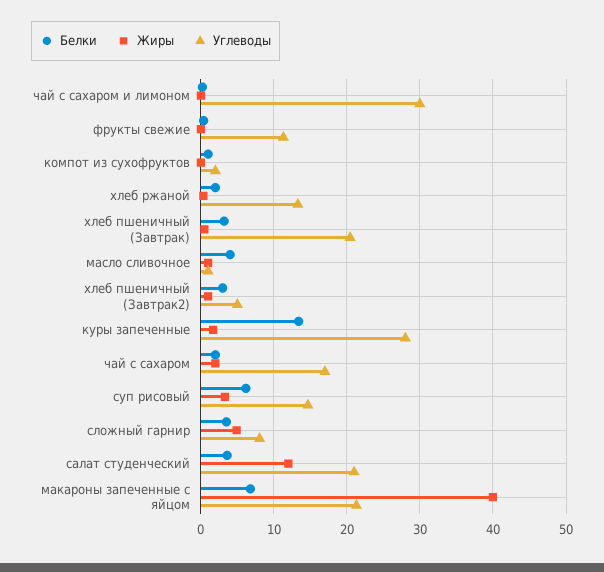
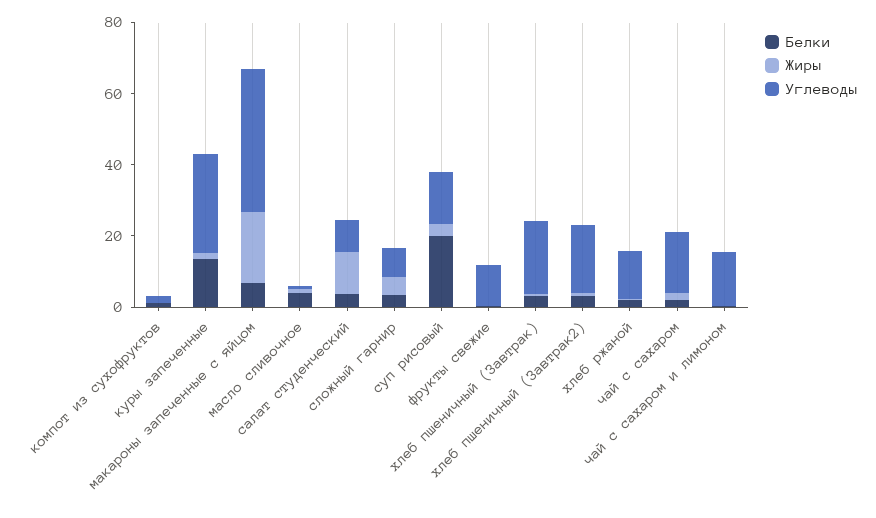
  {
    "Белки": {
      "чай с сахаром и лимоном": 0,
      "фрукты свежие": 0,
      "компот из сухофруктов": 1,
      "хлеб ржаной": 2,
      "хлеб пшеничный (Завтрак)": 3,
      "масло сливочное": 4,
      "хлеб пшеничный (Завтрак2)": 3,
      "куры запеченные": 13,
      "чай с сахаром": 2,
-     "суп рисовый": 6,
+     "суп рисовый": 20,
      "сложный гарнир": 4,
      "салат студенческий": 4,
      "макароны запеченные с яйцом": 7
    },
    "Жиры": {
      "чай с сахаром и лимоном": 0,
      "фрукты свежие": 0,
      "компот из сухофруктов": 0,
      "хлеб ржаной": 0,
      "хлеб пшеничный (Завтрак)": 0,
      "масло сливочное": 1,
      "хлеб пшеничный (Завтрак2)": 1,
      "куры запеченные": 2,
      "чай с сахаром": 2,
      "суп рисовый": 3,
      "сложный гарнир": 5,
      "салат студенческий": 12,
-     "макароны запеченные с яйцом": 40
+     "макароны запеченные с яйцом": 20
    },
    "Углеводы": {
-     "чай с сахаром и лимоном": 30,
+     "чай с сахаром и лимоном": 15,
      "фрукты свежие": 11,
      "компот из сухофруктов": 2,
      "хлеб ржаной": 13,
      "хлеб пшеничный (Завтрак)": 20,
      "масло сливочное": 1,
-     "хлеб пшеничный (Завтрак2)": 5,
+     "хлеб пшеничный (Завтрак2)": 20,
      "куры запеченные": 28,
      "чай с сахаром": 17,
      "суп рисовый": 15,
      "сложный гарнир": 8,
-     "салат студенческий": 21,
+     "салат студенческий": 10,
-     "макароны запеченные с яйцом": 21
+     "макароны запеченные с яйцом": 40
    }
  }

